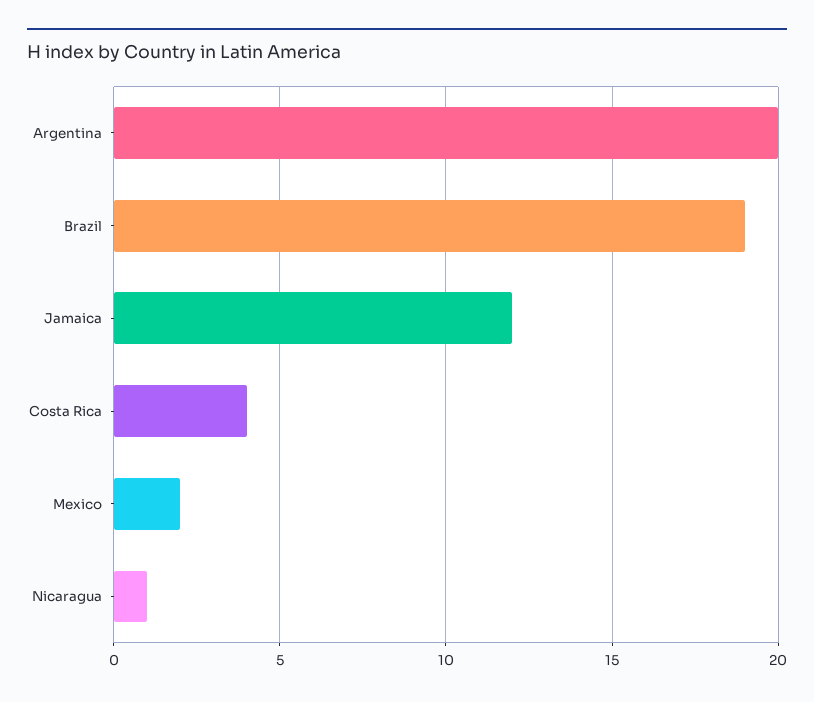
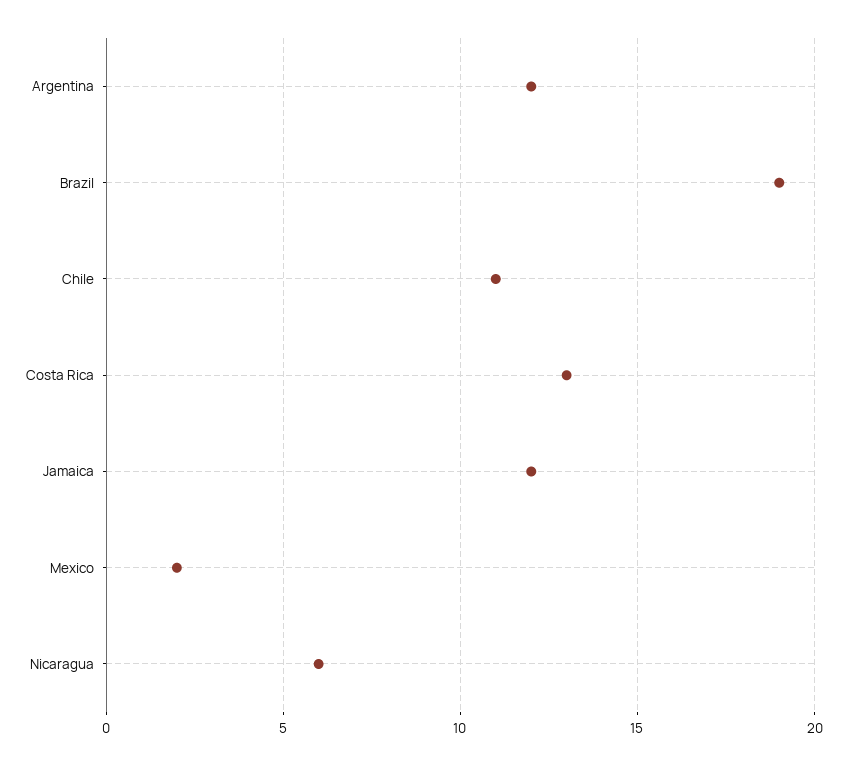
  {
-   "Argentina": 20,
+   "Argentina": 12,
    "Brazil": 19,
    "Jamaica": 12,
-   "Costa Rica": 4,
+   "Costa Rica": 13,
    "Mexico": 2,
-   "Nicaragua": 1
+   "Nicaragua": 6,
+   "Chile": 11
  }

